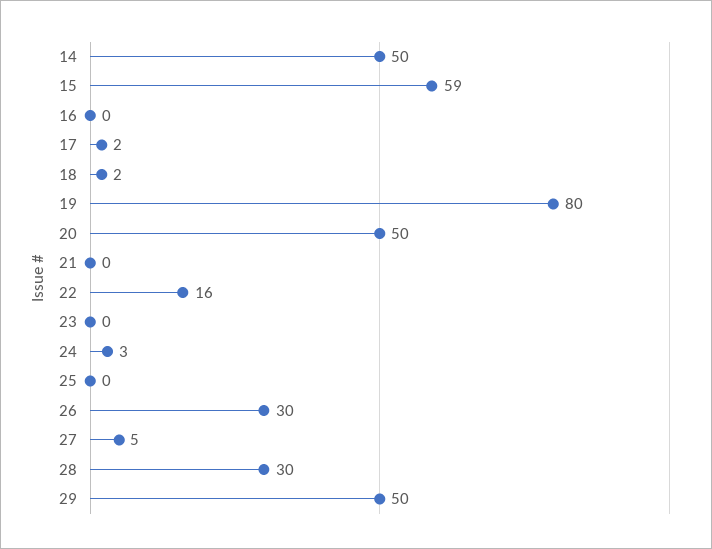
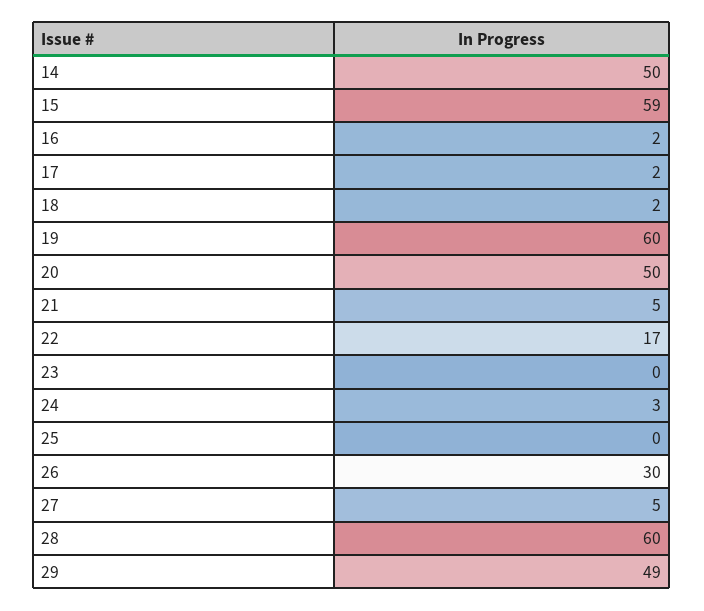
  {
    "14": 50,
    "15": 59,
-   "16": 0,
+   "16": 2,
    "17": 2,
    "18": 2,
-   "19": 80,
+   "19": 60,
    "20": 50,
-   "21": 0,
+   "21": 5,
-   "22": 16,
+   "22": 17,
    "23": 0,
    "24": 3,
    "25": 0,
    "26": 30,
    "27": 5,
-   "28": 30,
+   "28": 60,
-   "29": 50
+   "29": 49
  }

